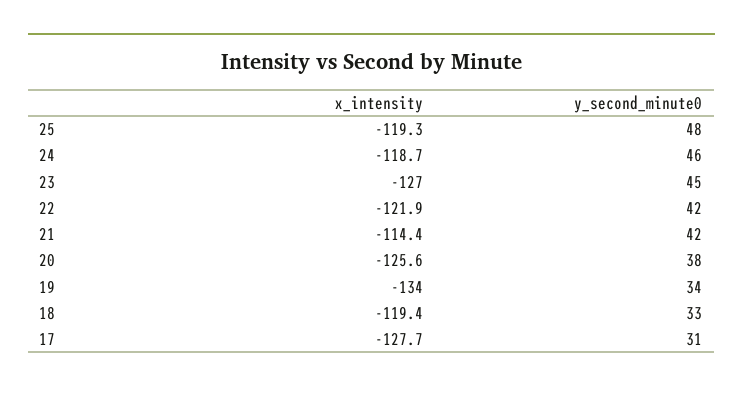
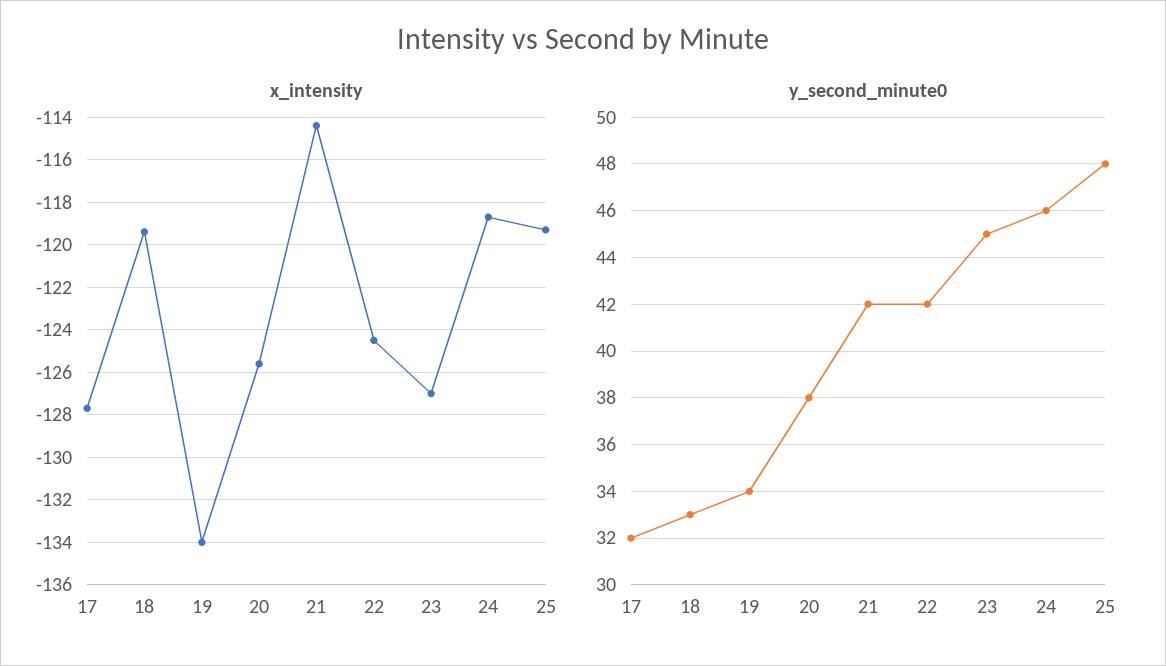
  {
    "x_intensity": {
      "25": -119.3,
      "24": -118.7,
      "23": -127,
-     "22": -121.9,
+     "22": -124.5,
      "21": -114.4,
      "20": -125.6,
      "19": -134,
      "18": -119.4,
      "17": -127.7
    },
    "y_second_minute0": {
      "25": 48,
      "24": 46,
      "23": 45,
      "22": 42,
      "21": 42,
      "20": 38,
      "19": 34,
      "18": 33,
-     "17": 31
+     "17": 32
    }
  }

